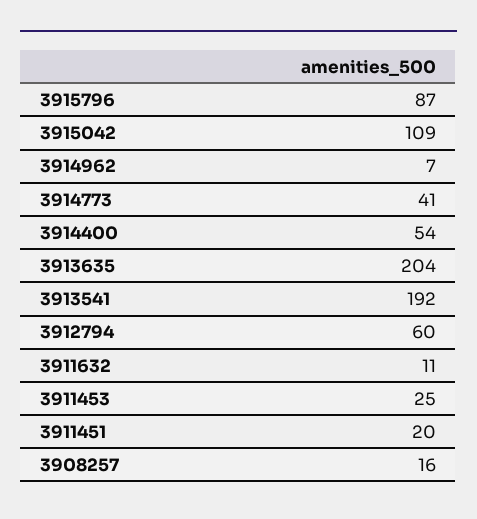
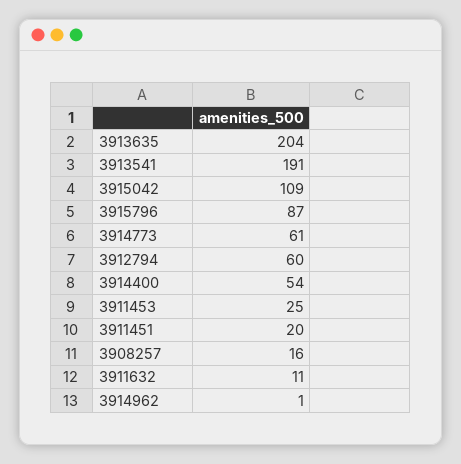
  {
    "3915796": 87,
    "3915042": 109,
-   "3914962": 7,
+   "3914962": 1,
-   "3914773": 41,
+   "3914773": 61,
    "3914400": 54,
    "3913635": 204,
-   "3913541": 192,
+   "3913541": 191,
    "3912794": 60,
    "3911632": 11,
    "3911453": 25,
    "3911451": 20,
    "3908257": 16
  }

